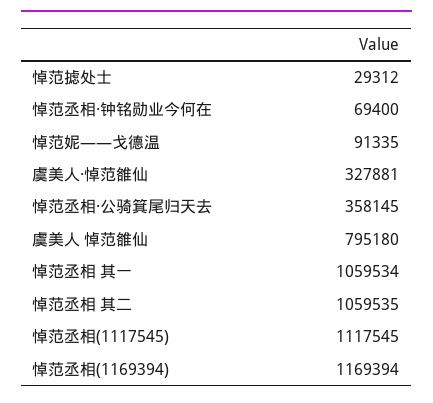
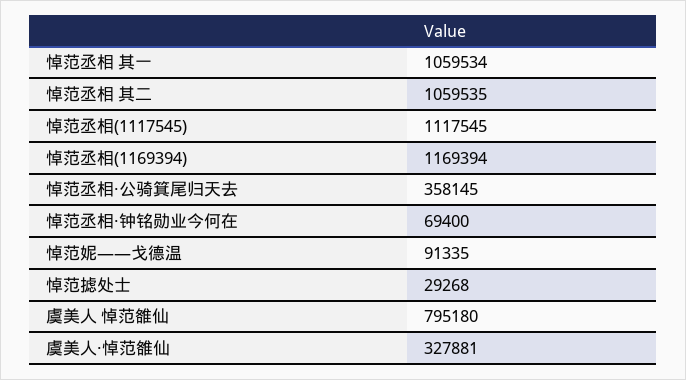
  {
-   "悼范摅处士": 29312,
+   "悼范摅处士": 29268,
    "悼范丞相·钟铭勋业今何在": 69400,
    "悼范妮——戈德温": 91335,
    "虞美人·悼范雒仙": 327881,
    "悼范丞相·公骑箕尾归天去": 358145,
    "虞美人 悼范雒仙": 795180,
    "悼范丞相 其一": 1059534,
    "悼范丞相 其二": 1059535,
    "悼范丞相(1117545)": 1117545,
    "悼范丞相(1169394)": 1169394
  }

